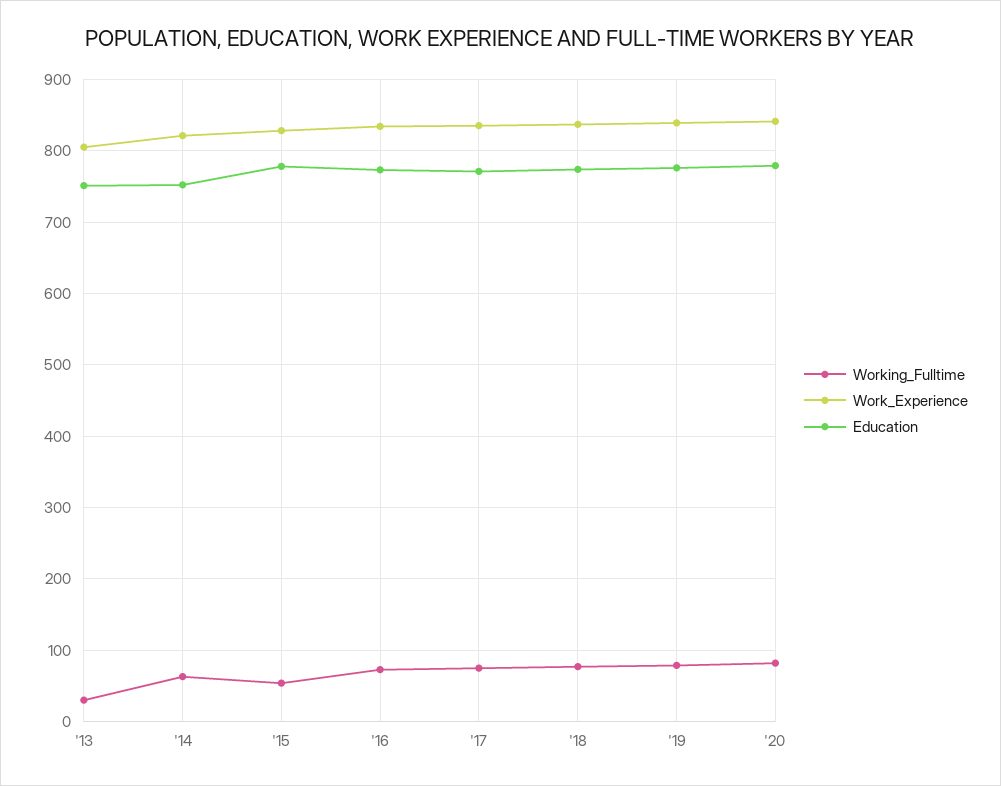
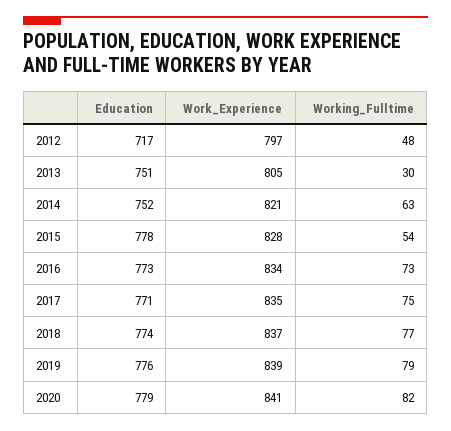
  {
    "Working_Fulltime": {
      "'13": 30,
      "'14": 63,
      "'15": 54,
      "'16": 73,
      "'17": 75,
      "'18": 77,
      "'19": 79,
-     "'20": 82
+     "'20": 82,
+     "2012": 48
    },
    "Work_Experience": {
      "'13": 805,
      "'14": 821,
      "'15": 828,
      "'16": 834,
      "'17": 835,
      "'18": 837,
      "'19": 839,
-     "'20": 841
+     "'20": 841,
+     "2012": 797
    },
    "Education": {
      "'13": 751,
      "'14": 752,
      "'15": 778,
      "'16": 773,
      "'17": 771,
      "'18": 774,
      "'19": 776,
-     "'20": 779
+     "'20": 779,
+     "2012": 717
    }
  }

